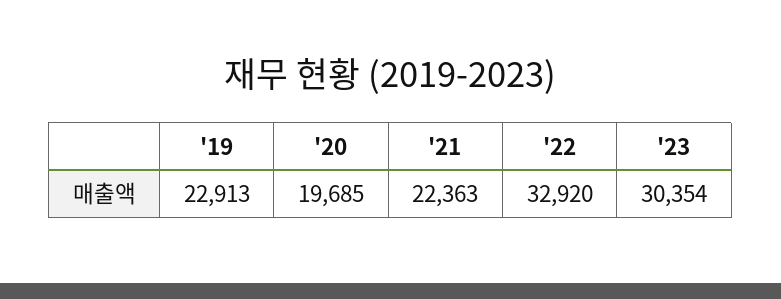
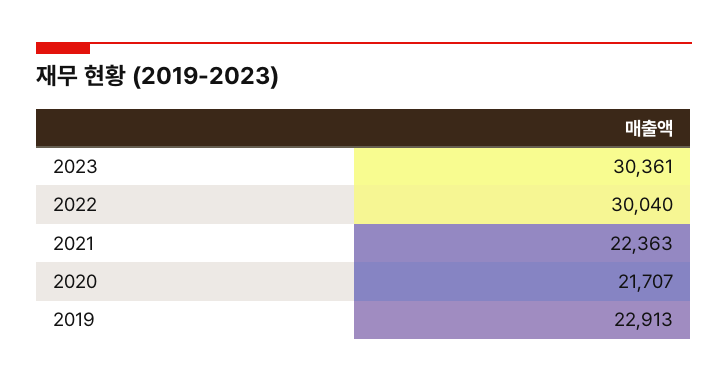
  {
    "'19": 22913,
-   "'20": 19685,
+   "'20": 21707,
    "'21": 22363,
-   "'22": 32920,
+   "'22": 30040,
-   "'23": 30354
+   "'23": 30361
  }

